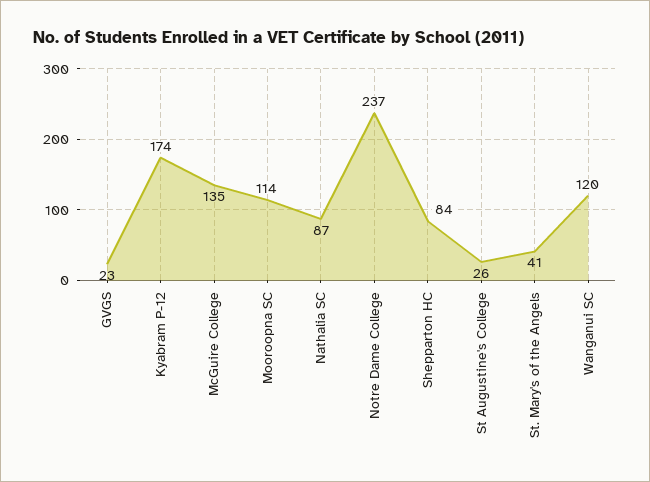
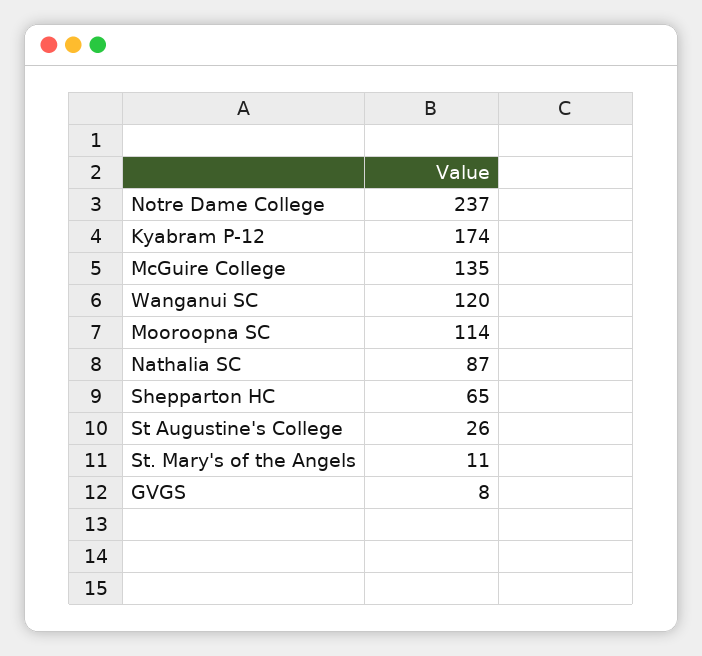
  {
-   "GVGS": 23,
+   "GVGS": 8,
    "Kyabram P-12": 174,
    "McGuire College": 135,
    "Mooroopna SC": 114,
    "Nathalia SC": 87,
    "Notre Dame College": 237,
-   "Shepparton HC": 84,
+   "Shepparton HC": 65,
    "St Augustine's College": 26,
-   "St. Mary's of the Angels": 41,
+   "St. Mary's of the Angels": 11,
    "Wanganui SC": 120
  }

